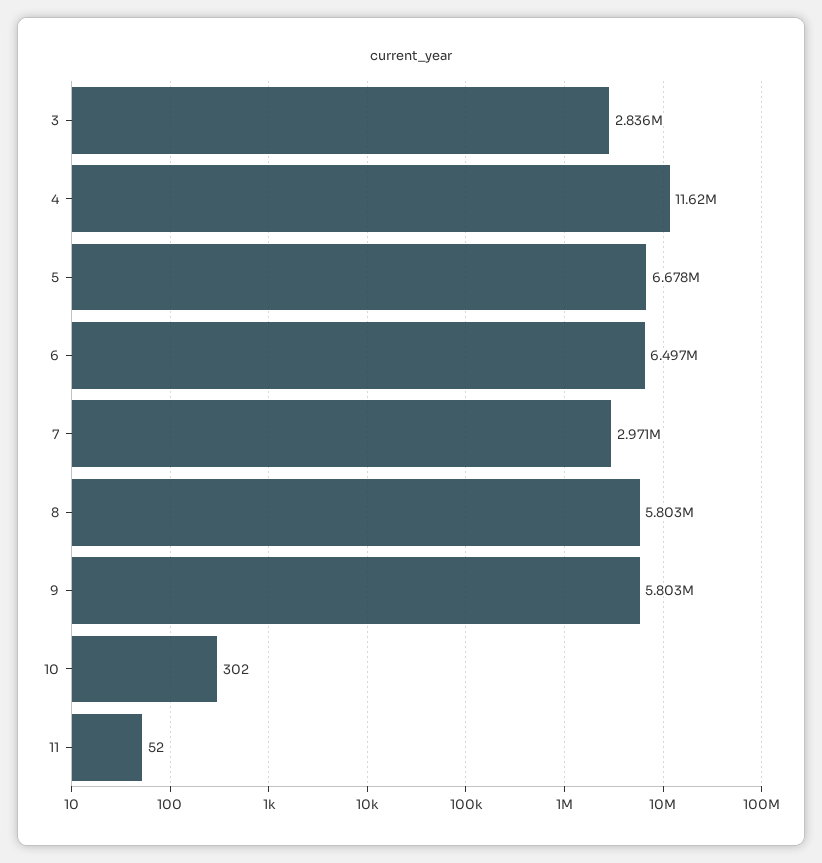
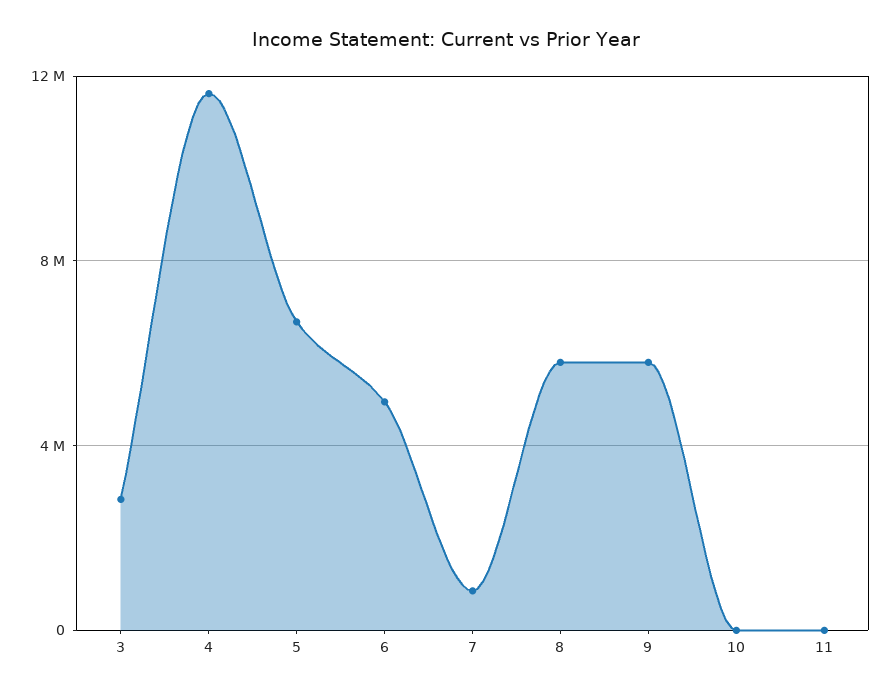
  {
    "3": 2836000,
    "4": 11620000,
    "5": 6678000,
-   "6": 6497000,
+   "6": 5000000,
-   "7": 2971000,
+   "7": 1000000,
    "8": 5803000,
    "9": 5803000,
    "10": 302,
    "11": 52
  }

